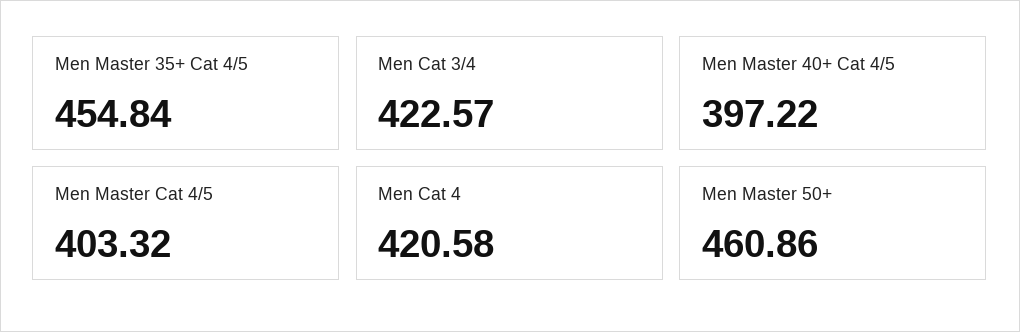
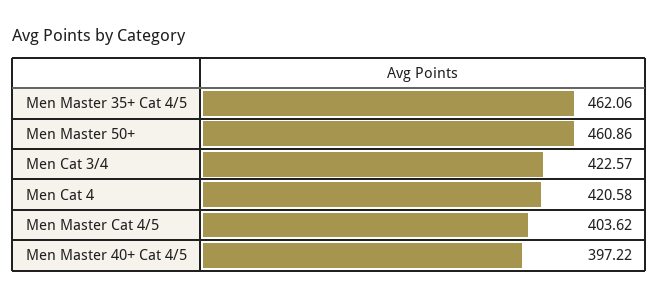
  {
-   "Men Master 35+ Cat 4/5": 454.84,
+   "Men Master 35+ Cat 4/5": 462.06,
    "Men Cat 3/4": 422.57,
    "Men Master 40+ Cat 4/5": 397.22,
-   "Men Master Cat 4/5": 403.32,
+   "Men Master Cat 4/5": 403.62,
    "Men Cat 4": 420.58,
    "Men Master 50+": 460.86
  }

